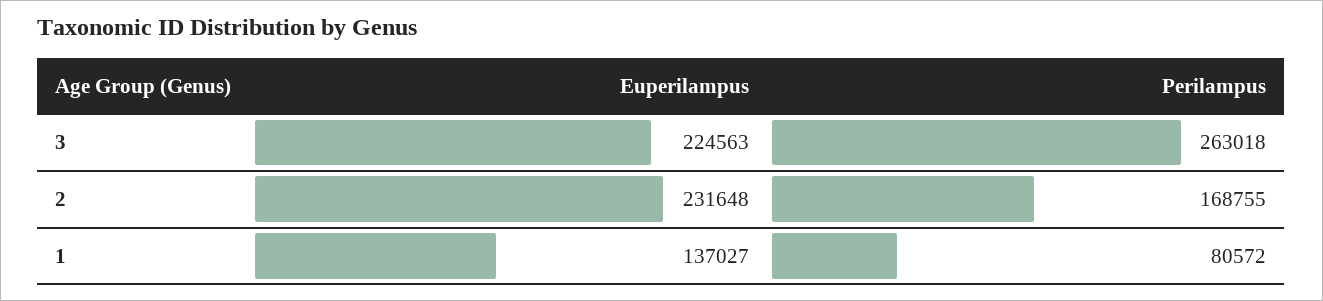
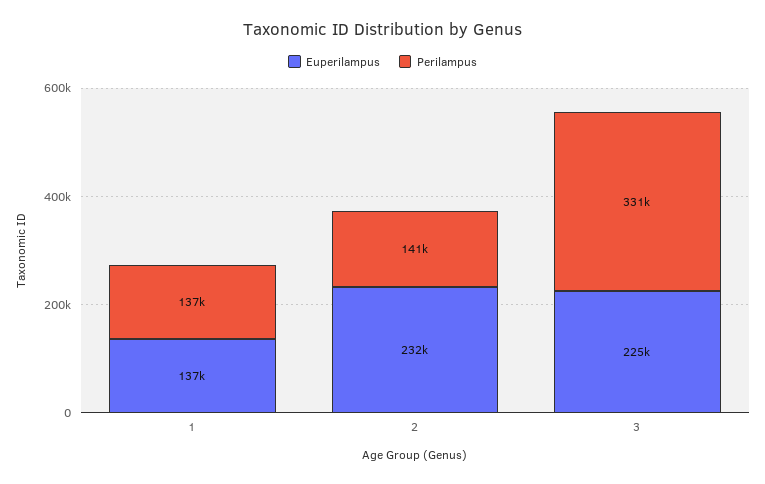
  {
    "Euperilampus": {
      "3": 224563,
      "2": 231648,
      "1": 137027
    },
    "Perilampus": {
-     "3": 263018,
+     "3": 331000,
-     "2": 168755,
+     "2": 141000,
-     "1": 80572
+     "1": 137000
    }
  }

